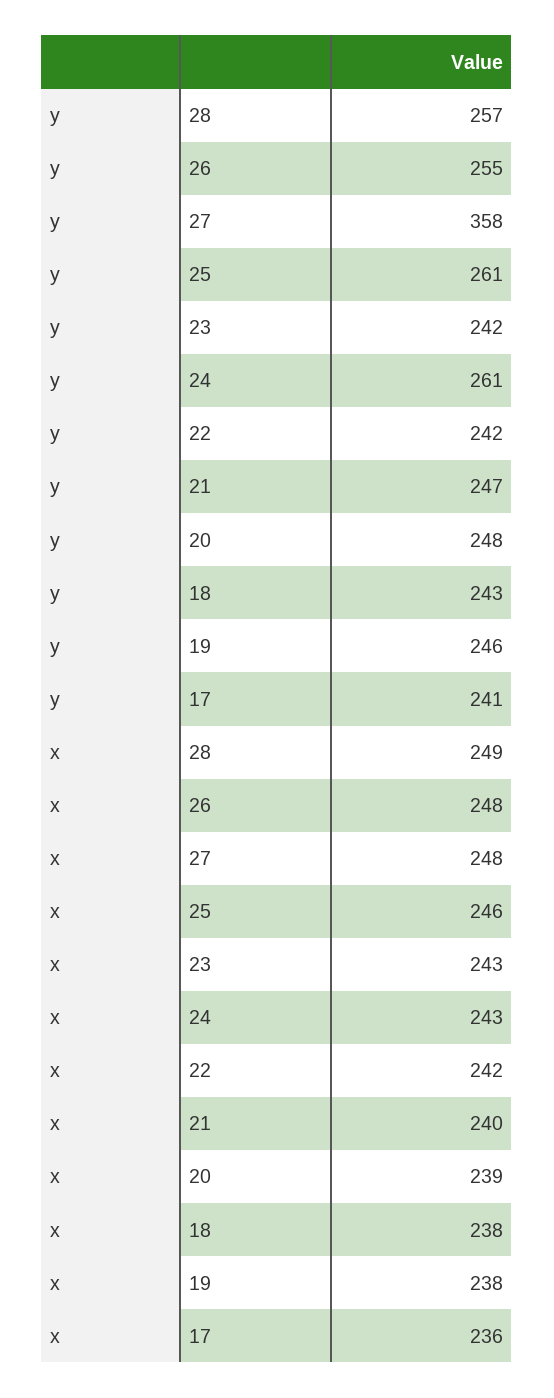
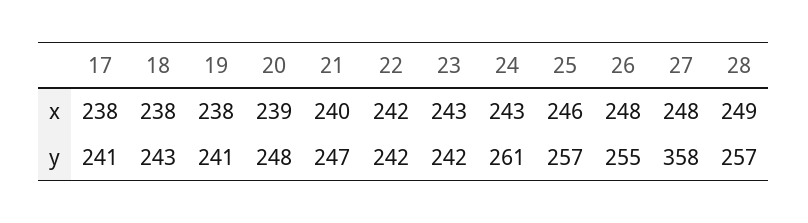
  {
    "y": {
      "28": 257,
      "26": 255,
      "27": 358,
-     "25": 261,
+     "25": 257,
      "23": 242,
      "24": 261,
      "22": 242,
      "21": 247,
      "20": 248,
      "18": 243,
-     "19": 246,
+     "19": 241,
      "17": 241
    },
    "x": {
      "28": 249,
      "26": 248,
      "27": 248,
      "25": 246,
      "23": 243,
      "24": 243,
      "22": 242,
      "21": 240,
      "20": 239,
      "18": 238,
      "19": 238,
-     "17": 236
+     "17": 238
    }
  }

